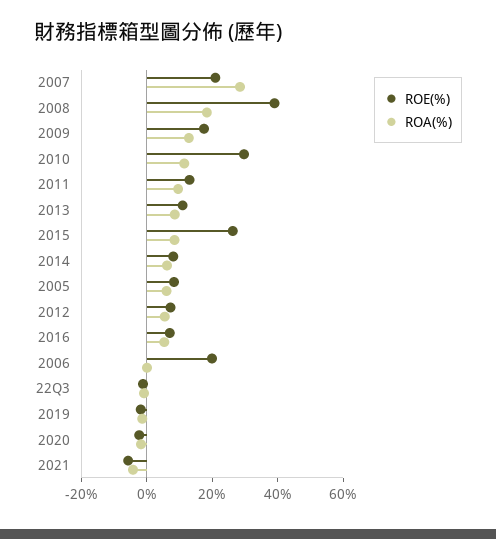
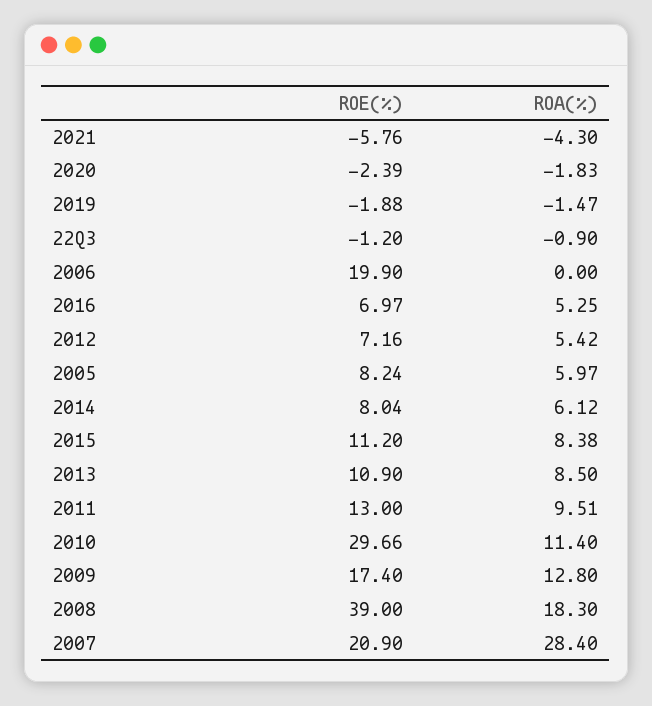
  {
    "ROE(%)": {
      "2007": 20.9,
      "2008": 39,
      "2009": 17.4,
      "2010": 29.66,
      "2011": 13,
      "2013": 10.9,
-     "2015": 25,
+     "2015": 11.2,
      "2014": 8.04,
      "2005": 8.24,
      "2012": 7.16,
      "2016": 6.97,
      "2006": 19.9,
      "22Q3": -1.2,
      "2019": -1.88,
      "2020": -2.39,
      "2021": -5.76
    },
    "ROA(%)": {
      "2007": 28.4,
      "2008": 18.3,
      "2009": 12.8,
      "2010": 11.4,
      "2011": 9.51,
      "2013": 8.5,
      "2015": 8.38,
      "2014": 6.12,
      "2005": 5.97,
      "2012": 5.42,
      "2016": 5.25,
      "2006": 0,
      "22Q3": -0.9,
      "2019": -1.47,
      "2020": -1.83,
      "2021": -4.3
    }
  }

